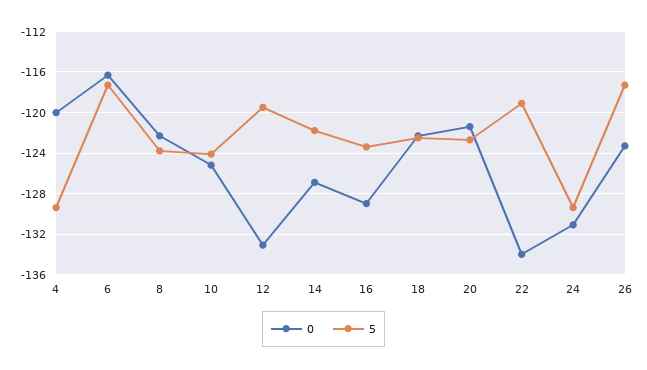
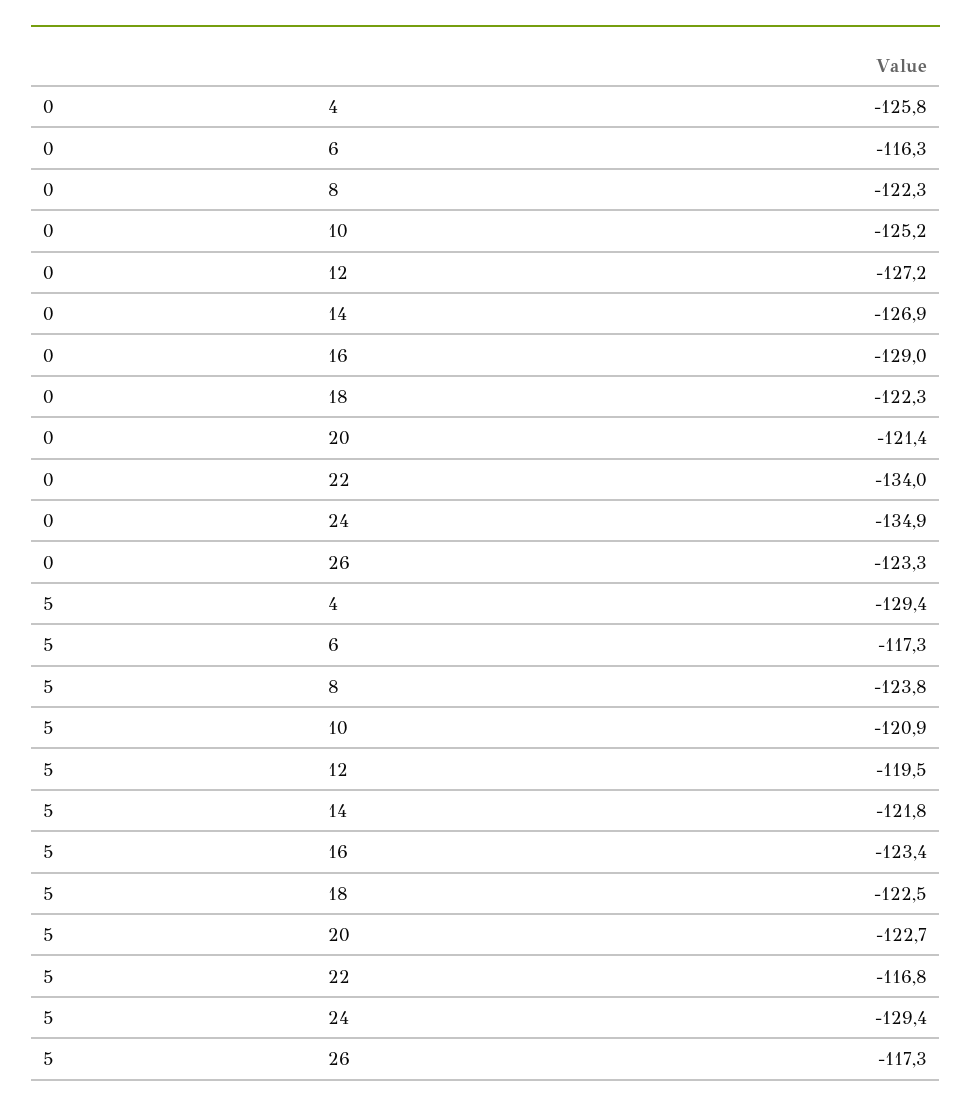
  {
    "0": {
-     "4": -120,
+     "4": -125.8,
      "6": -116.3,
      "8": -122.3,
      "10": -125.2,
-     "12": -133,
+     "12": -127.2,
      "14": -126.9,
      "16": -129,
      "18": -122.3,
      "20": -121.4,
      "22": -134,
-     "24": -131,
+     "24": -134.9,
      "26": -123.3
    },
    "5": {
      "4": -129.4,
      "6": -117.3,
      "8": -123.8,
-     "10": -124,
+     "10": -120.9,
      "12": -119.5,
      "14": -121.8,
      "16": -123.4,
      "18": -122.5,
      "20": -122.7,
-     "22": -119,
+     "22": -116.8,
      "24": -129.4,
      "26": -117.3
    }
  }

